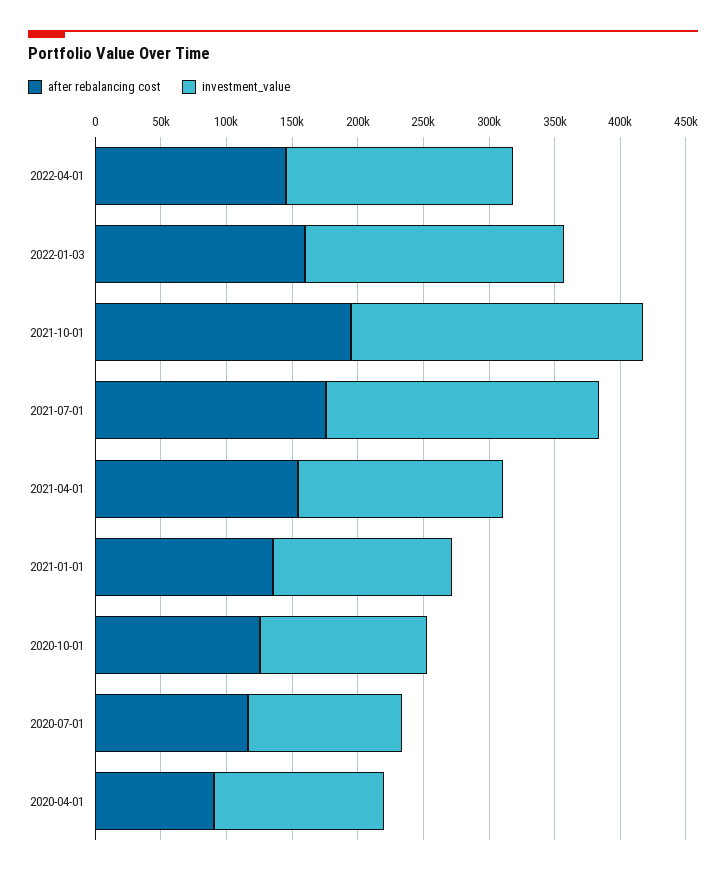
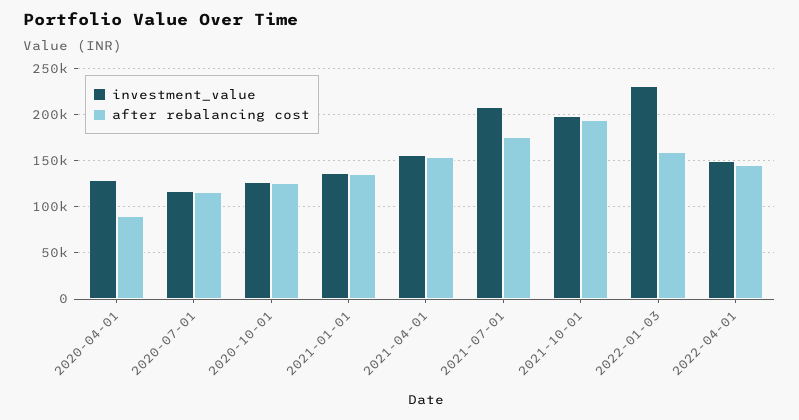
  {
    "after rebalancing cost": {
      "2022-04-01": 150000,
      "2022-01-03": 160000,
      "2021-10-01": 190000,
      "2021-07-01": 180000,
      "2021-04-01": 150000,
      "2021-01-01": 140000,
      "2020-10-01": 130000,
      "2020-07-01": 120000,
      "2020-04-01": 90000
    },
    "investment_value": {
-     "2022-04-01": 170000,
+     "2022-04-01": 150000,
-     "2022-01-03": 200000,
+     "2022-01-03": 230000,
-     "2021-10-01": 220000,
+     "2021-10-01": 200000,
      "2021-07-01": 210000,
      "2021-04-01": 160000,
      "2021-01-01": 140000,
      "2020-10-01": 130000,
      "2020-07-01": 120000,
      "2020-04-01": 130000
    }
  }

